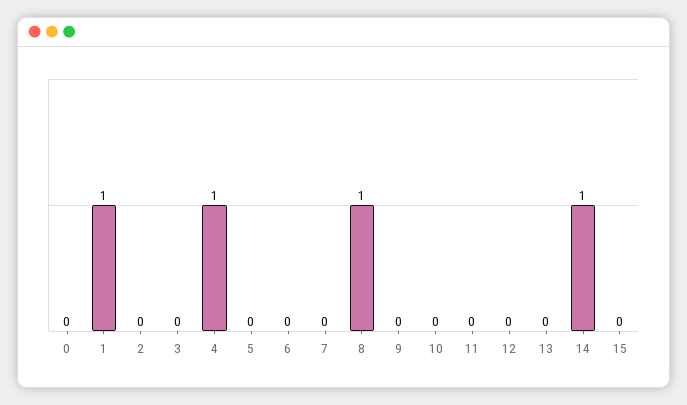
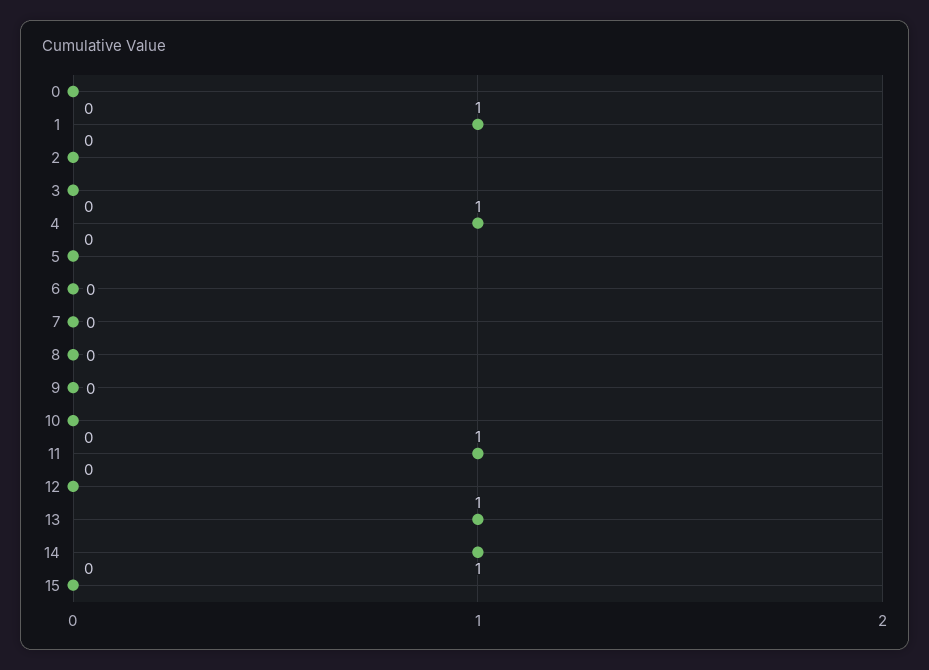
  {
    "0": 0,
    "1": 1,
    "2": 0,
    "3": 0,
    "4": 1,
    "5": 0,
    "6": 0,
    "7": 0,
-   "8": 1,
+   "8": 0,
    "9": 0,
    "10": 0,
-   "11": 0,
+   "11": 1,
    "12": 0,
-   "13": 0,
+   "13": 1,
    "14": 1,
    "15": 0
  }

